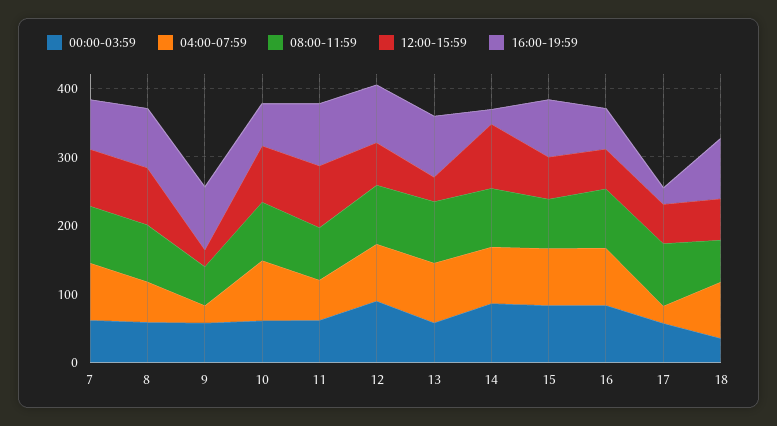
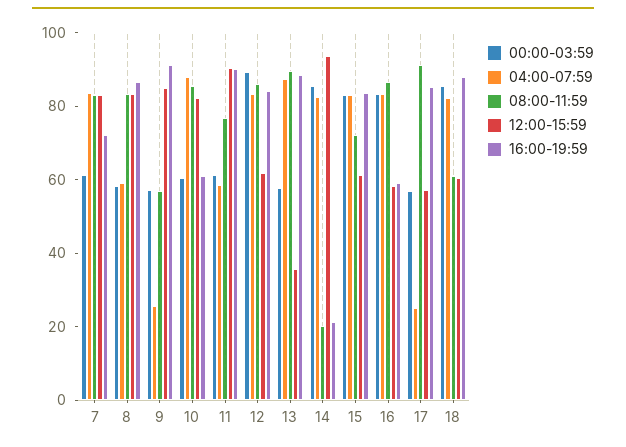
  {
    "00:00-03:59": {
      "7": 60,
      "8": 60,
      "9": 55,
      "10": 60,
      "11": 60,
      "12": 90,
      "13": 60,
      "14": 85,
      "15": 85,
      "16": 85,
      "17": 55,
-     "18": 40
+     "18": 85
    },
    "04:00-07:59": {
      "7": 85,
      "8": 60,
      "9": 25,
      "10": 90,
      "11": 60,
      "12": 85,
      "13": 85,
      "14": 85,
      "15": 85,
      "16": 85,
      "17": 25,
      "18": 80
    },
    "08:00-11:59": {
      "7": 85,
      "8": 85,
      "9": 55,
      "10": 85,
      "11": 75,
      "12": 85,
      "13": 90,
-     "14": 80,
+     "14": 20,
      "15": 70,
      "16": 85,
      "17": 90,
      "18": 60
    },
    "12:00-15:59": {
      "7": 85,
      "8": 85,
-     "9": 20,
+     "9": 85,
      "10": 80,
      "11": 90,
      "12": 60,
      "13": 35,
      "14": 95,
      "15": 60,
      "16": 60,
      "17": 55,
      "18": 60
    },
    "16:00-19:59": {
      "7": 70,
      "8": 85,
      "9": 90,
      "10": 60,
      "11": 90,
      "12": 85,
      "13": 90,
      "14": 20,
      "15": 85,
      "16": 60,
-     "17": 20,
+     "17": 85,
      "18": 90
    }
  }

